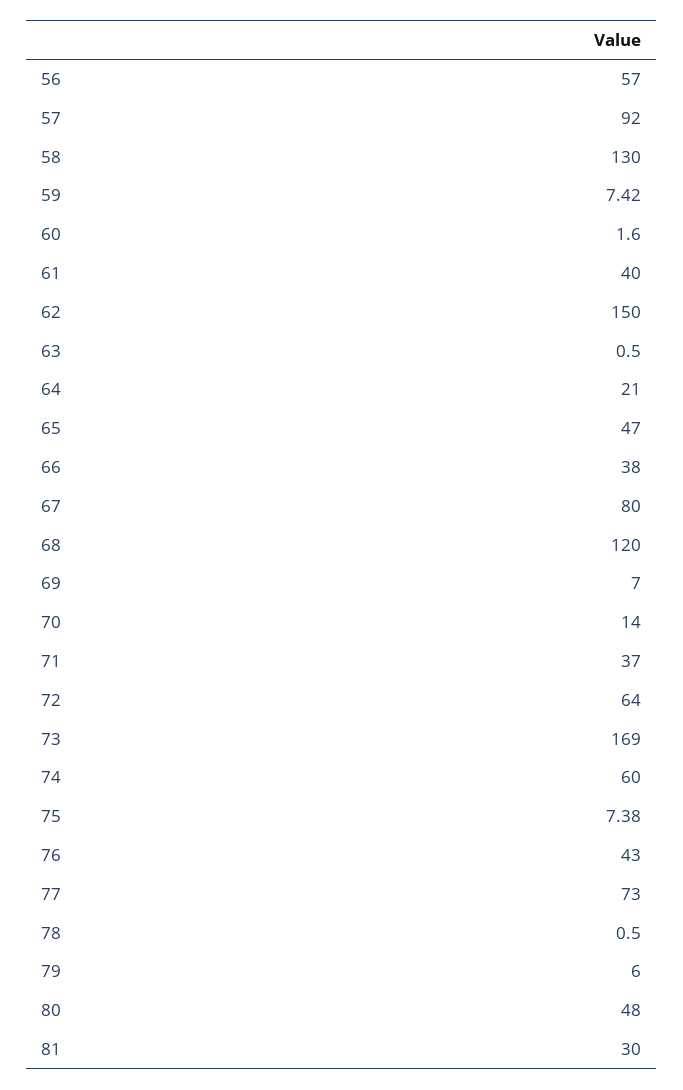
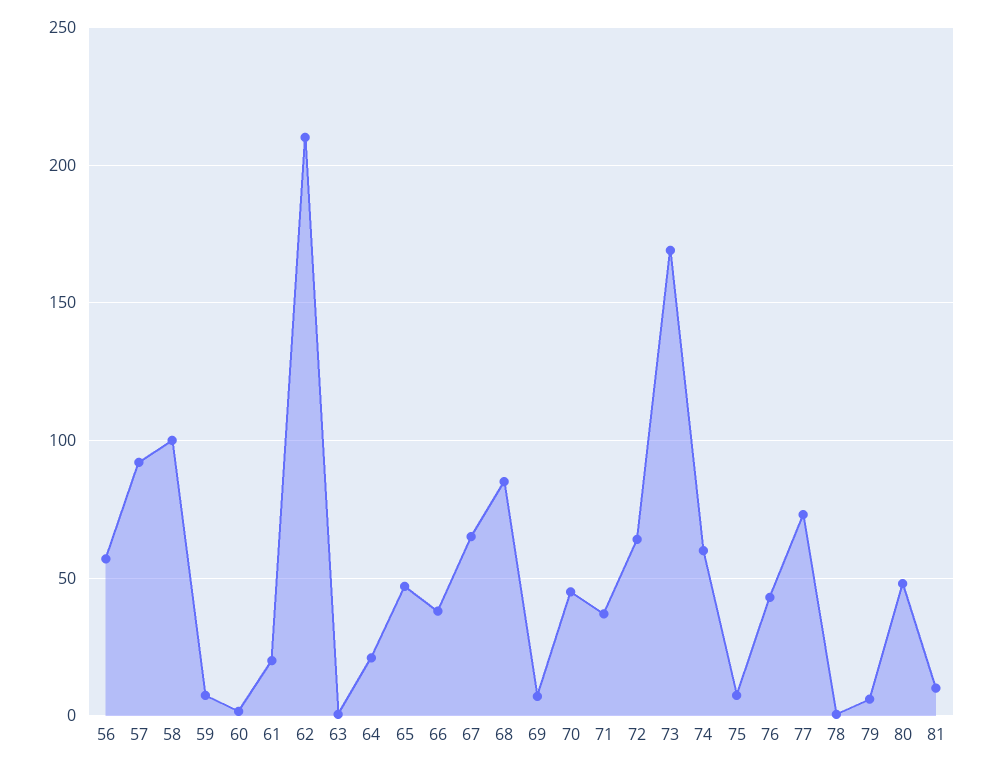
  {
    "56": 57,
    "57": 92,
-   "58": 130,
+   "58": 100,
    "59": 7.42,
    "60": 1.6,
-   "61": 40,
+   "61": 20,
-   "62": 150,
+   "62": 210,
    "63": 0.5,
    "64": 21,
    "65": 47,
    "66": 38,
-   "67": 80,
+   "67": 65,
-   "68": 120,
+   "68": 85,
    "69": 7,
-   "70": 14,
+   "70": 45,
    "71": 37,
    "72": 64,
    "73": 169,
    "74": 60,
    "75": 7.38,
    "76": 43,
    "77": 73,
    "78": 0.5,
    "79": 6,
    "80": 48,
-   "81": 30
+   "81": 10
  }

